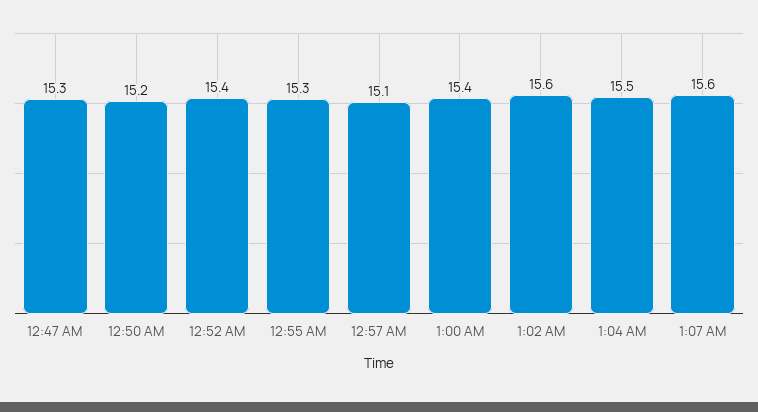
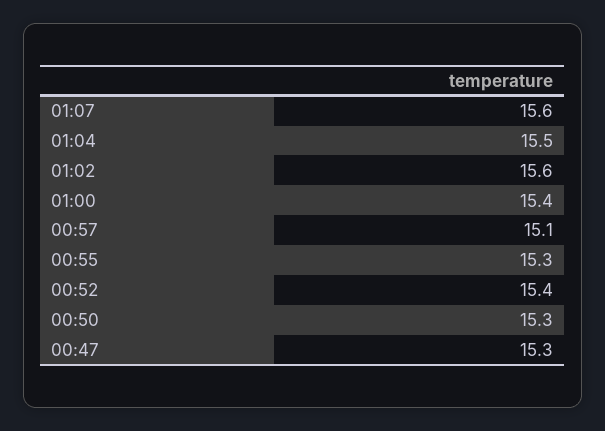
  {
    "12:47 AM": 15.3,
-   "12:50 AM": 15.2,
+   "12:50 AM": 15.3,
    "12:52 AM": 15.4,
    "12:55 AM": 15.3,
    "12:57 AM": 15.1,
    "1:00 AM": 15.4,
    "1:02 AM": 15.6,
    "1:04 AM": 15.5,
    "1:07 AM": 15.6
  }

